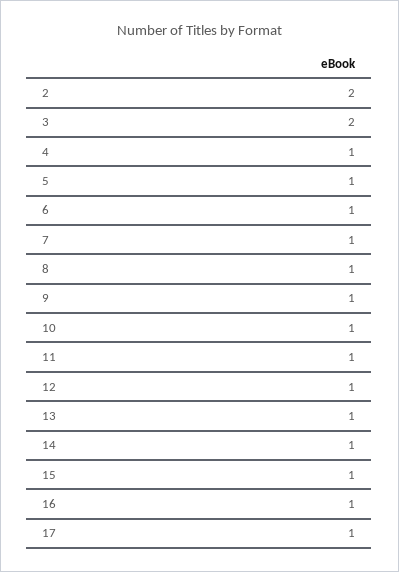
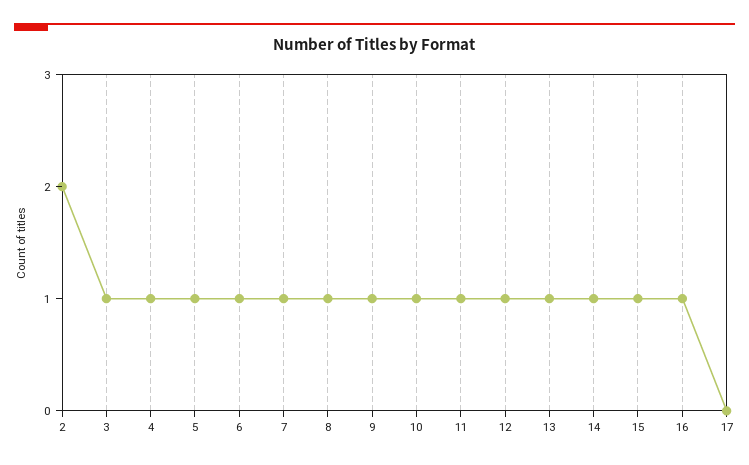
  {
    "2": 2,
-   "3": 2,
+   "3": 1,
    "4": 1,
    "5": 1,
    "6": 1,
    "7": 1,
    "8": 1,
    "9": 1,
    "10": 1,
    "11": 1,
    "12": 1,
    "13": 1,
    "14": 1,
    "15": 1,
    "16": 1,
-   "17": 1
+   "17": 0
  }

